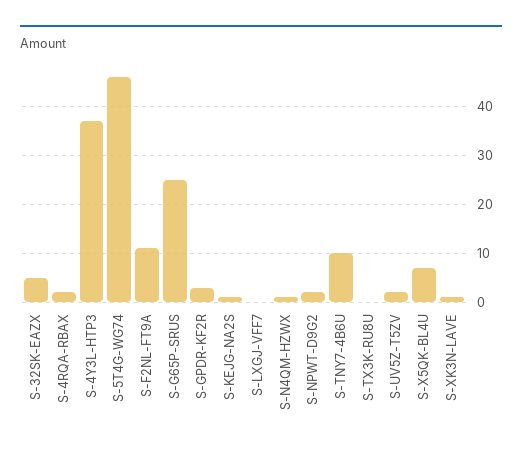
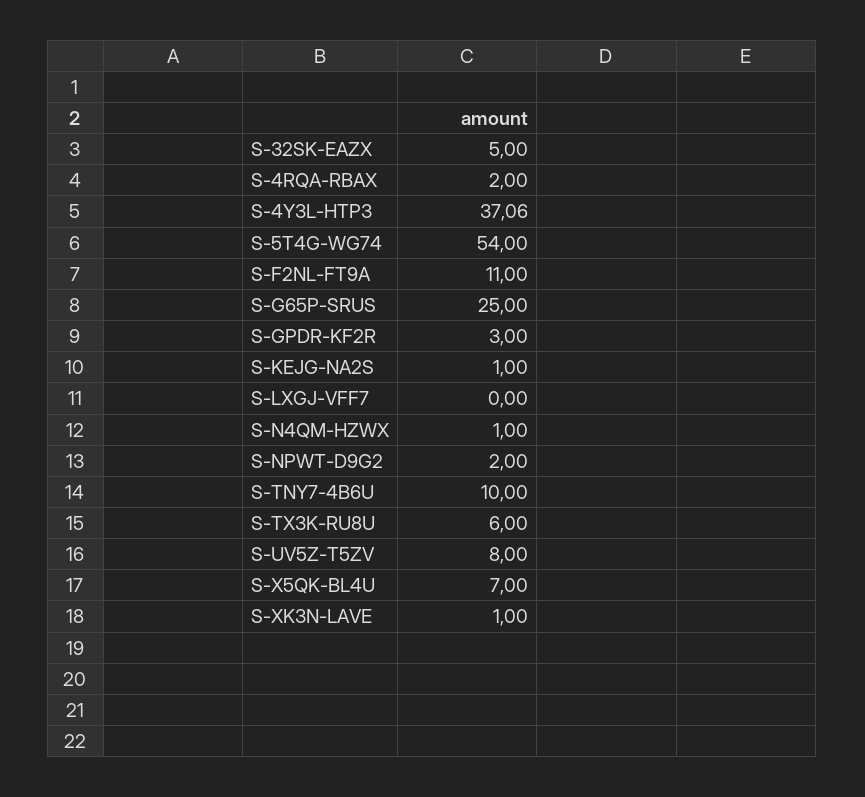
  {
    "S-32SK-EAZX": 5,
    "S-4RQA-RBAX": 2,
    "S-4Y3L-HTP3": 37.06,
-   "S-5T4G-WG74": 46,
+   "S-5T4G-WG74": 54,
    "S-F2NL-FT9A": 11,
    "S-G65P-SRUS": 25,
    "S-GPDR-KF2R": 3,
    "S-KEJG-NA2S": 1,
    "S-LXGJ-VFF7": 0,
    "S-N4QM-HZWX": 1,
    "S-NPWT-D9G2": 2,
    "S-TNY7-4B6U": 10,
-   "S-TX3K-RU8U": 0,
+   "S-TX3K-RU8U": 6,
-   "S-UV5Z-T5ZV": 2,
+   "S-UV5Z-T5ZV": 8,
    "S-X5QK-BL4U": 7,
    "S-XK3N-LAVE": 1
  }

